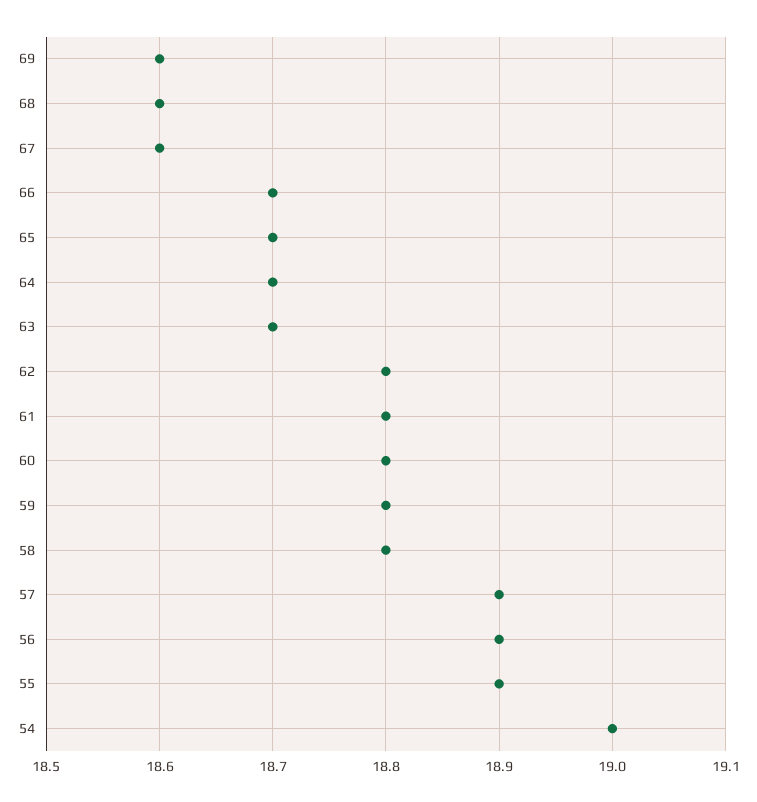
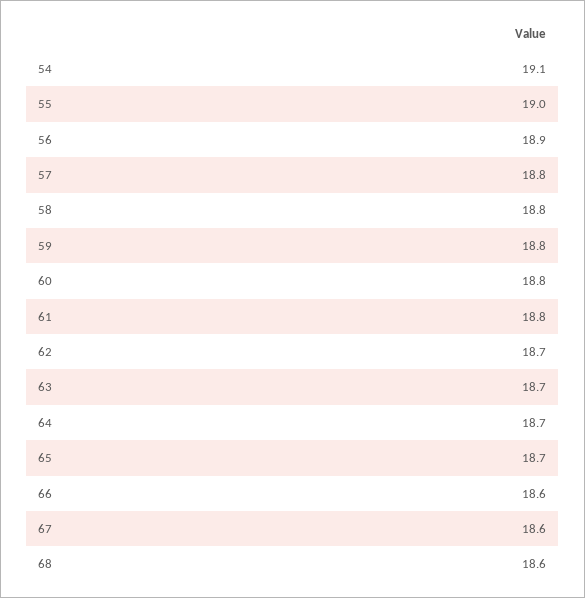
  {
-   "69": 18.6,
    "68": 18.6,
    "67": 18.6,
-   "66": 18.7,
+   "66": 18.6,
    "65": 18.7,
    "64": 18.7,
    "63": 18.7,
-   "62": 18.8,
+   "62": 18.7,
    "61": 18.8,
    "60": 18.8,
    "59": 18.8,
    "58": 18.8,
-   "57": 18.9,
+   "57": 18.8,
    "56": 18.9,
-   "55": 18.9,
+   "55": 19,
-   "54": 19
+   "54": 19.1
  }

